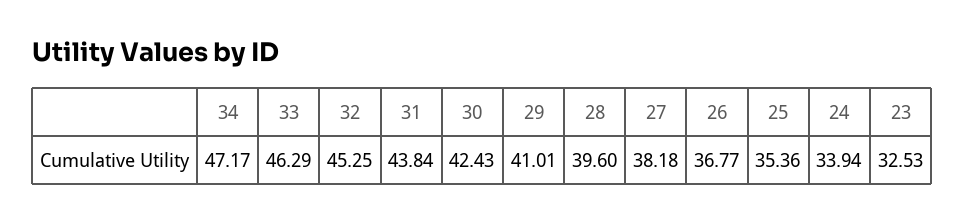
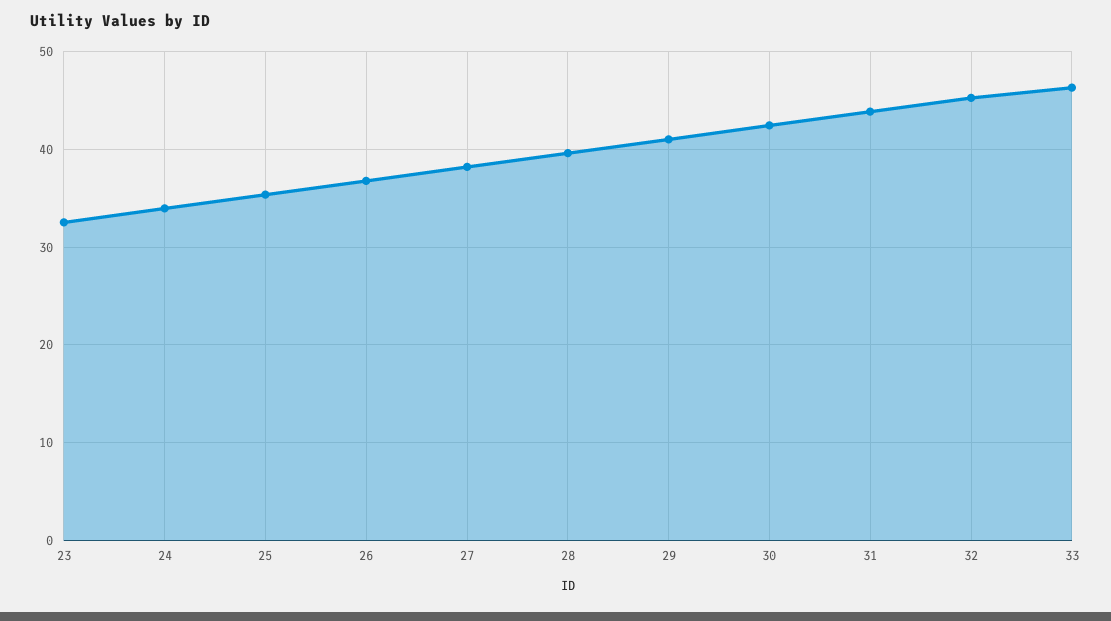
  {
-   "34": 47.17,
    "33": 46.29,
    "32": 45.25,
    "31": 43.84,
    "30": 42.43,
    "29": 41.01,
    "28": 39.6,
    "27": 38.18,
    "26": 36.77,
    "25": 35.36,
    "24": 33.94,
    "23": 32.53
  }

